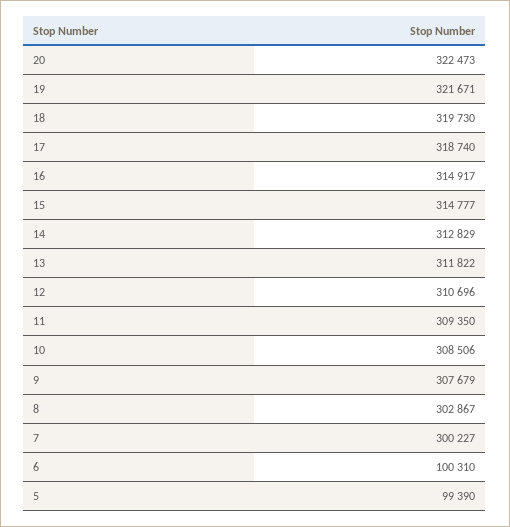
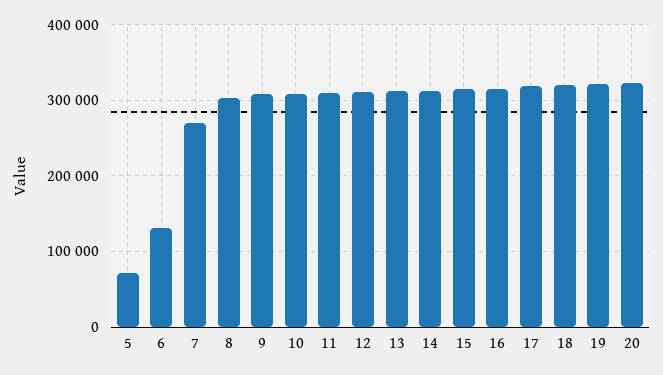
  {
    "20": 322473,
    "19": 321671,
    "18": 319730,
    "17": 318740,
    "16": 314917,
    "15": 314777,
    "14": 312829,
    "13": 311822,
    "12": 310696,
    "11": 309350,
    "10": 308506,
    "9": 307679,
    "8": 302867,
-   "7": 300227,
+   "7": 270000,
-   "6": 100310,
+   "6": 130000,
-   "5": 99390
+   "5": 70000
  }

